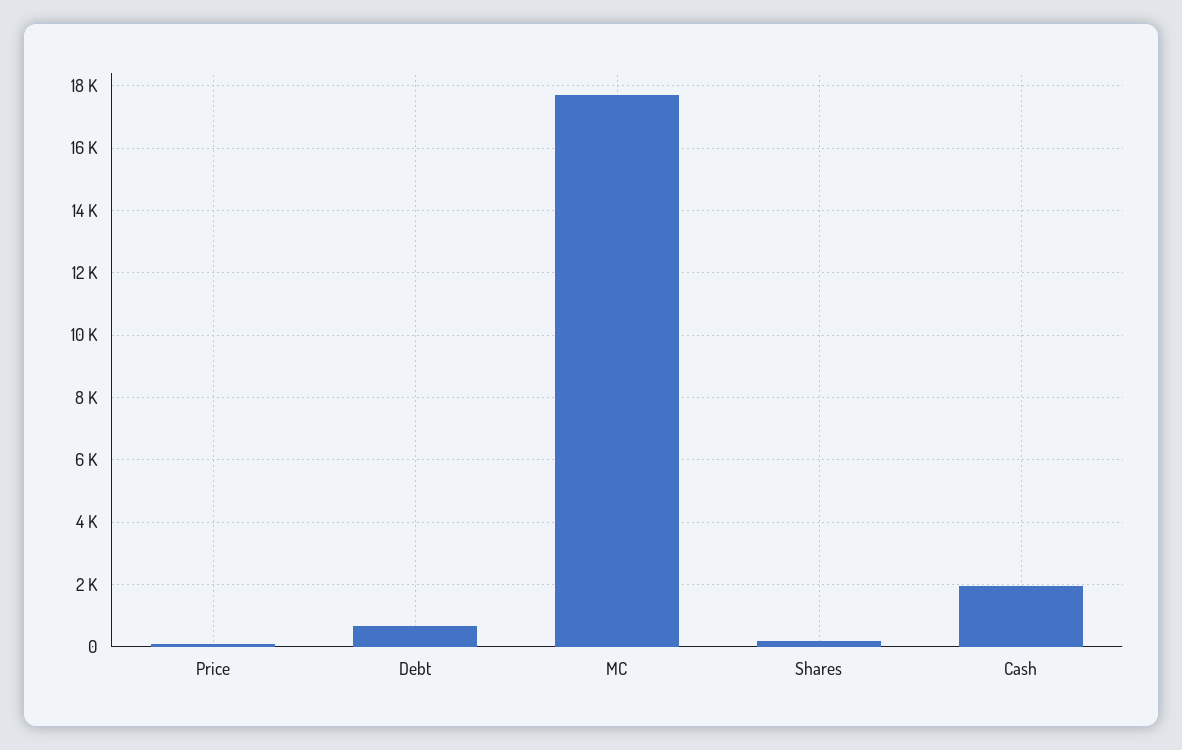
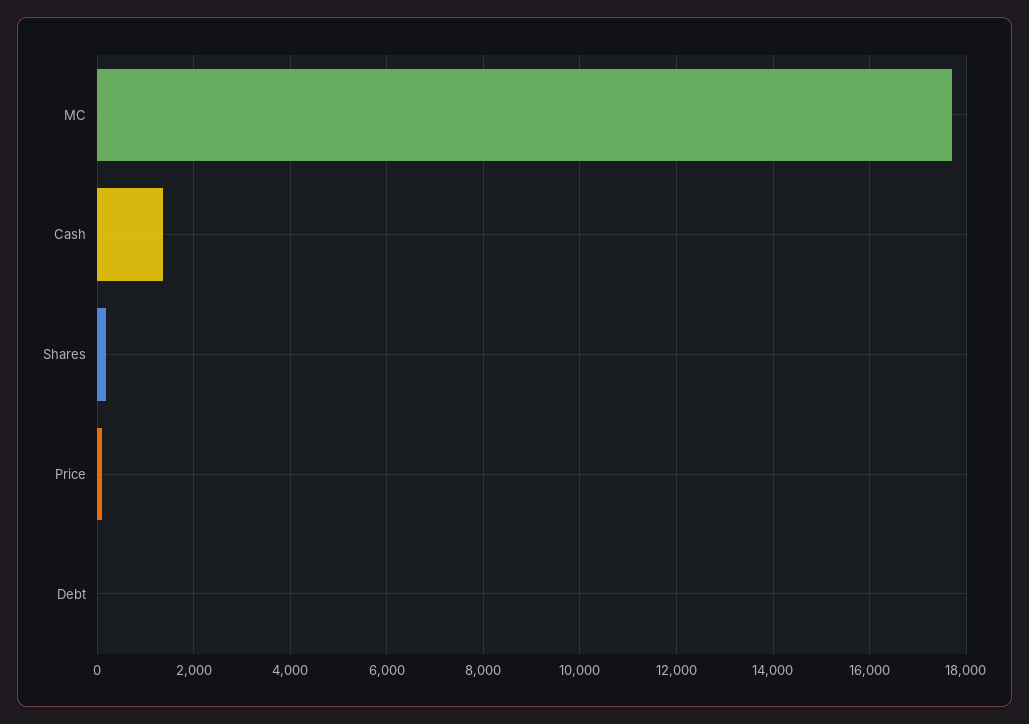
  {
    "Price": 0,
-   "Debt": 600,
+   "Debt": 0,
    "MC": 17800,
    "Shares": 200,
-   "Cash": 2000
+   "Cash": 1400
  }

